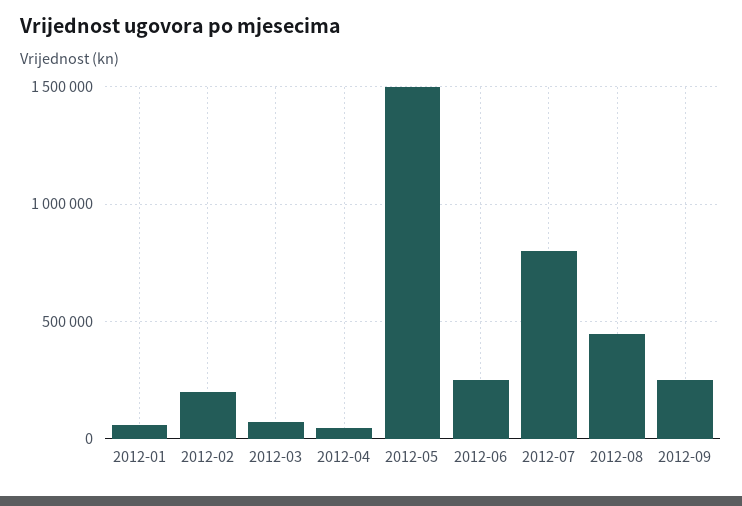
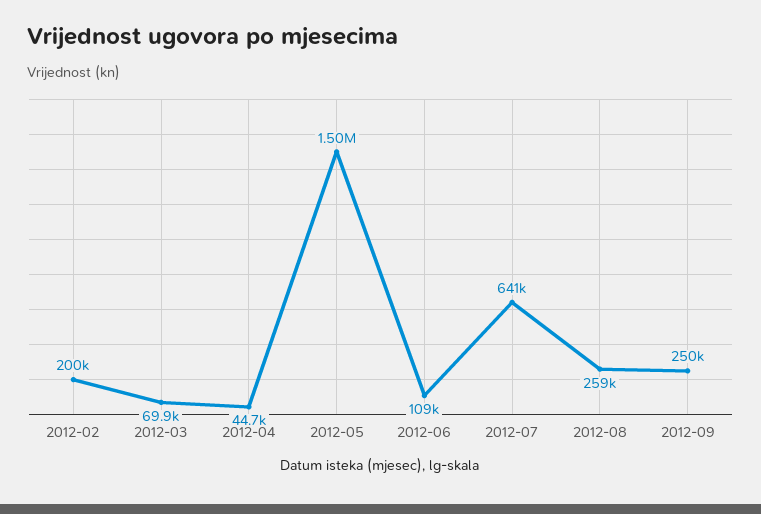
  {
-   "2012-01": 50000,
    "2012-02": 200000,
    "2012-03": 69900,
    "2012-04": 44700,
    "2012-05": 1500000,
-   "2012-06": 250000,
+   "2012-06": 109000,
-   "2012-07": 800000,
+   "2012-07": 641000,
-   "2012-08": 450000,
+   "2012-08": 259000,
    "2012-09": 250000
  }

